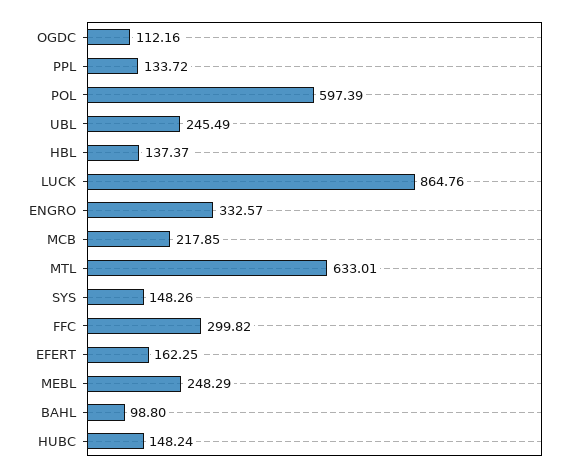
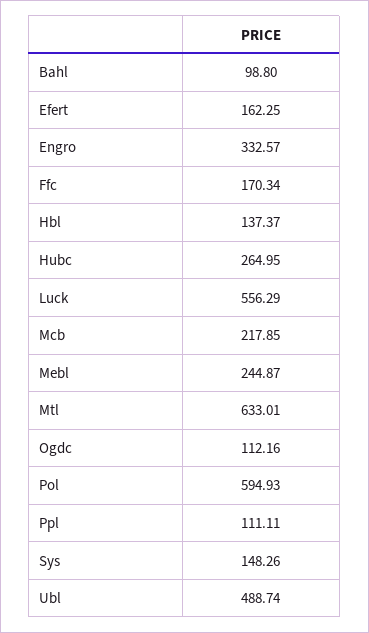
  {
    "OGDC": 112.16,
-   "PPL": 133.72,
+   "PPL": 111.11,
-   "POL": 597.39,
+   "POL": 594.93,
-   "UBL": 245.49,
+   "UBL": 488.74,
    "HBL": 137.37,
-   "LUCK": 864.76,
+   "LUCK": 556.29,
    "ENGRO": 332.57,
    "MCB": 217.85,
    "MTL": 633.01,
    "SYS": 148.26,
-   "FFC": 299.82,
+   "FFC": 170.34,
    "EFERT": 162.25,
-   "MEBL": 248.29,
+   "MEBL": 244.87,
    "BAHL": 98.8,
-   "HUBC": 148.24
+   "HUBC": 264.95
  }

